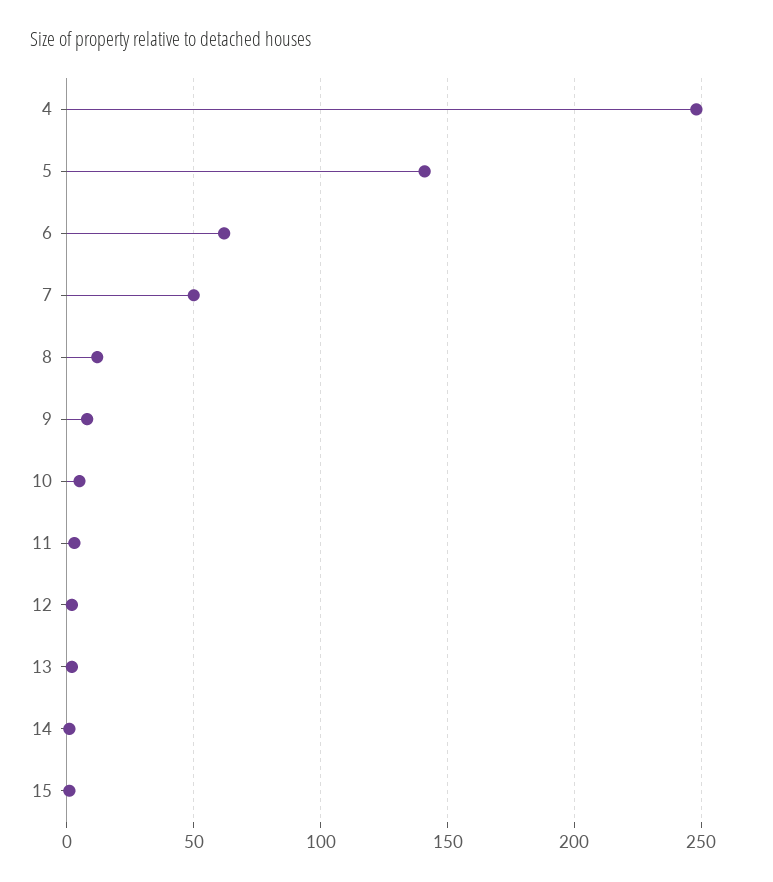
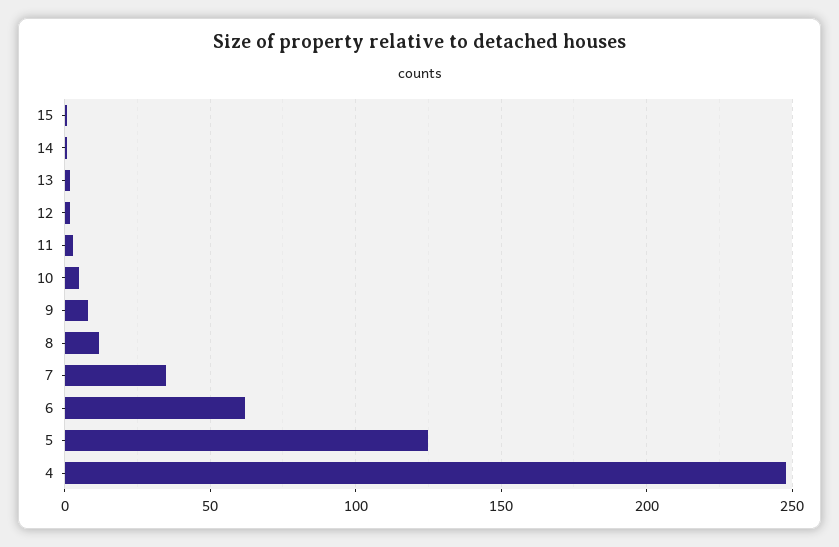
  {
    "4": 250,
-   "5": 140,
+   "5": 125,
    "6": 60,
-   "7": 50,
+   "7": 35,
    "8": 10,
    "9": 10,
    "10": 5,
    "11": 5,
    "12": 0,
    "13": 0,
    "14": 0,
    "15": 0
  }

